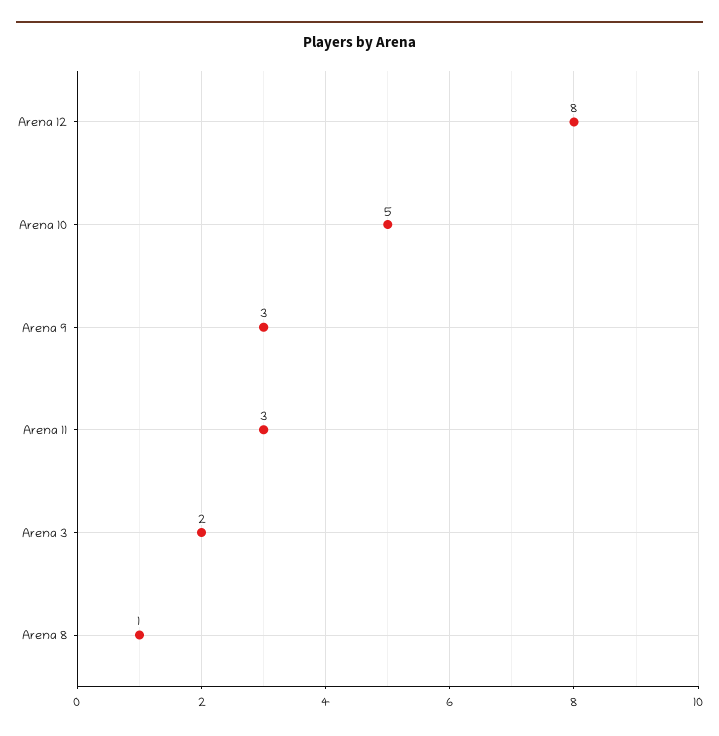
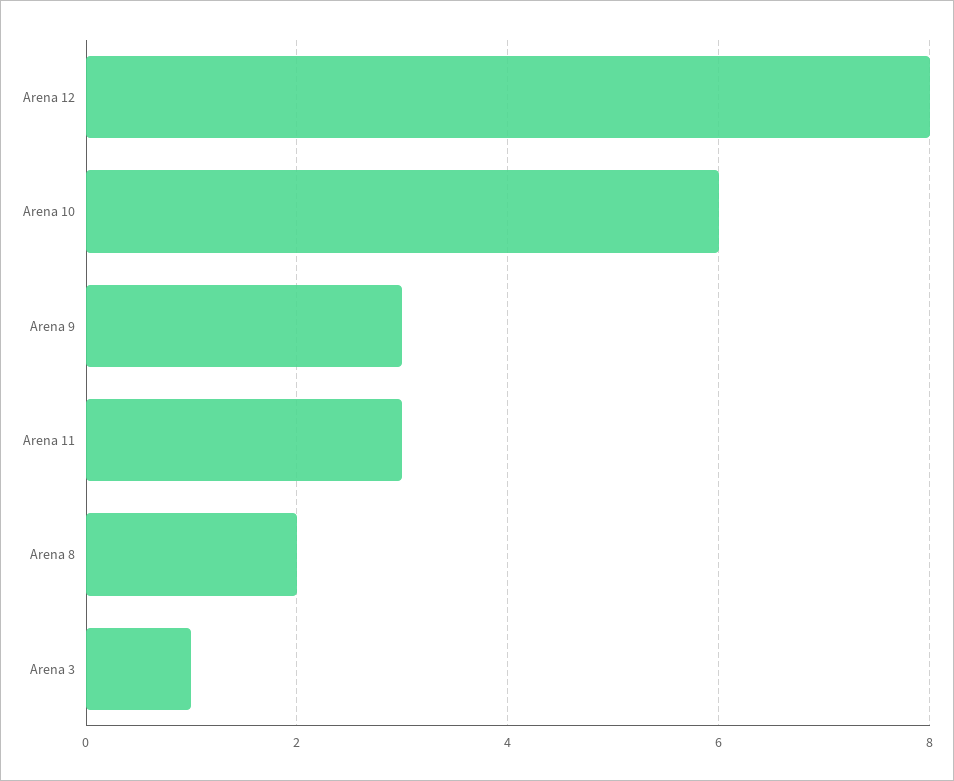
  {
    "Arena 12": 8,
-   "Arena 10": 5,
+   "Arena 10": 6,
    "Arena 9": 3,
    "Arena 11": 3,
-   "Arena 3": 2,
+   "Arena 3": 1,
-   "Arena 8": 1
+   "Arena 8": 2
  }

